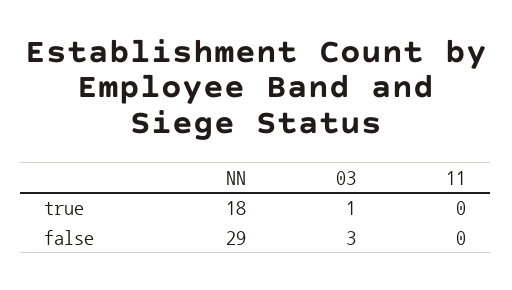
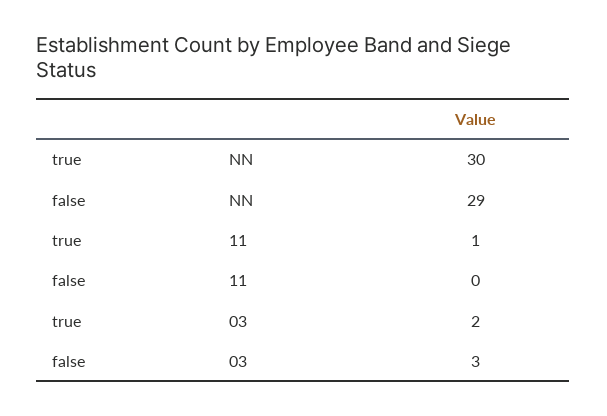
  {
    "NN": {
-     "true": 18,
+     "true": 30,
      "false": 29
    },
    "03": {
-     "true": 1,
+     "true": 2,
      "false": 3
    },
    "11": {
-     "true": 0,
+     "true": 1,
      "false": 0
    }
  }

